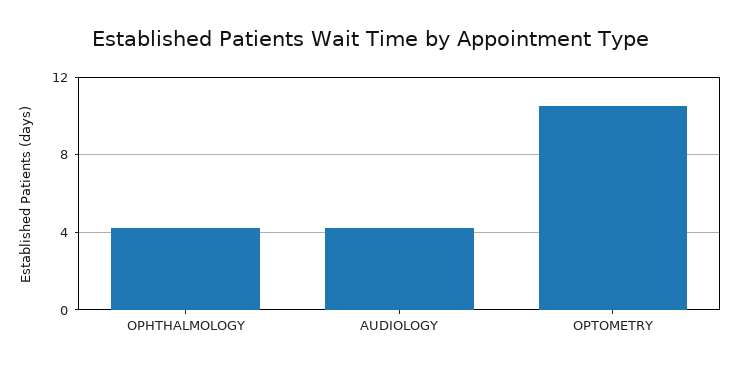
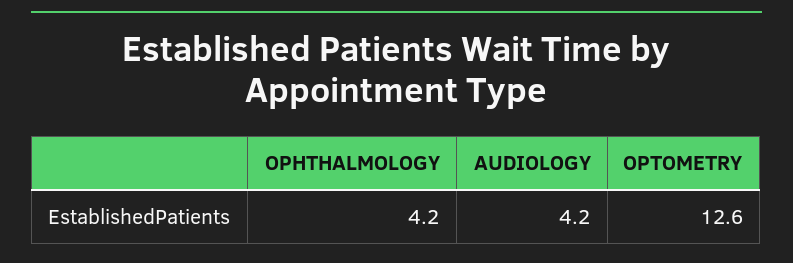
  {
    "OPHTHALMOLOGY": 4.2,
    "AUDIOLOGY": 4.2,
-   "OPTOMETRY": 10.5
+   "OPTOMETRY": 12.6
  }

